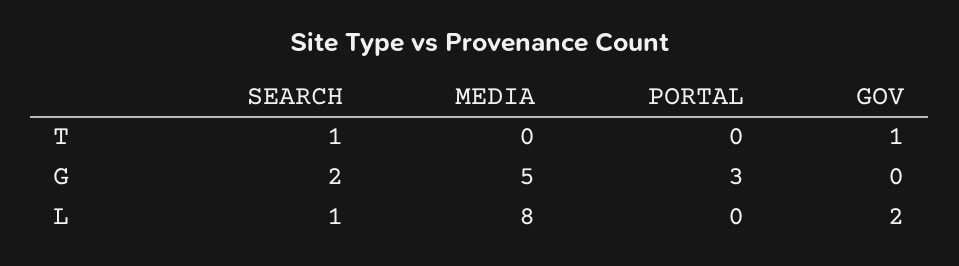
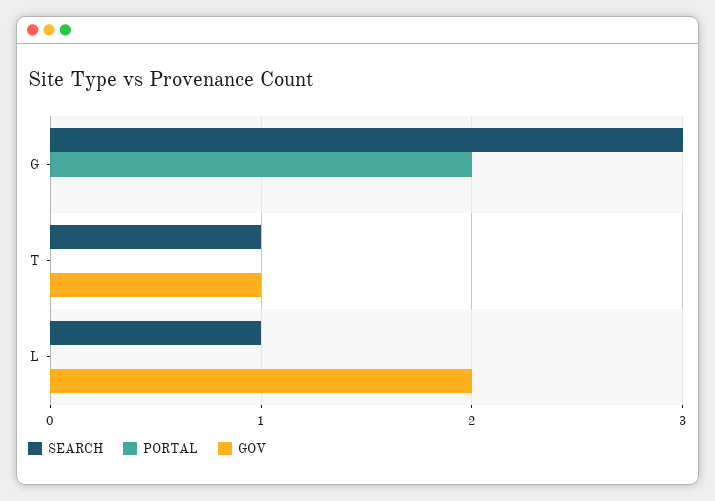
  {
    "SEARCH": {
      "T": 1,
-     "G": 2,
+     "G": 3,
      "L": 1
    },
-   "MEDIA": {
-     "T": 0,
-     "G": 5,
-     "L": 8
-   },
    "PORTAL": {
      "T": 0,
-     "G": 3,
+     "G": 2,
      "L": 0
    },
    "GOV": {
      "T": 1,
      "G": 0,
      "L": 2
    }
  }

